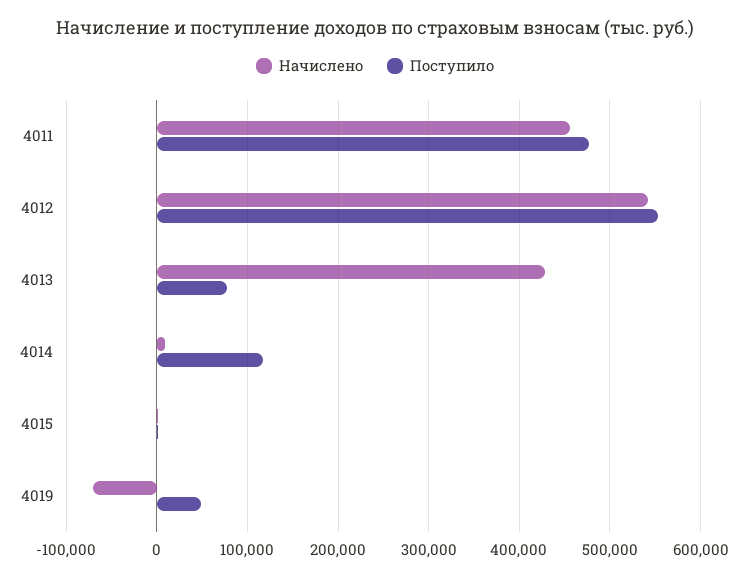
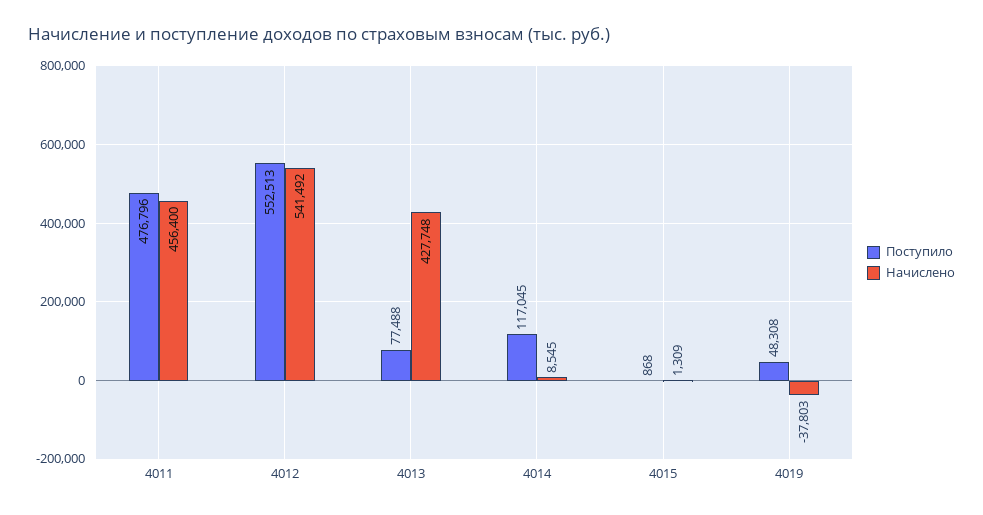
  {
    "Начислено": {
      "4011": 456400,
      "4012": 541492,
      "4013": 427748,
      "4014": 8545,
      "4015": 1309,
-     "4019": -70000
+     "4019": -37803
    },
    "Поступило": {
      "4011": 476796,
      "4012": 552513,
      "4013": 77488,
      "4014": 117045,
      "4015": 868,
      "4019": 48308
    }
  }

